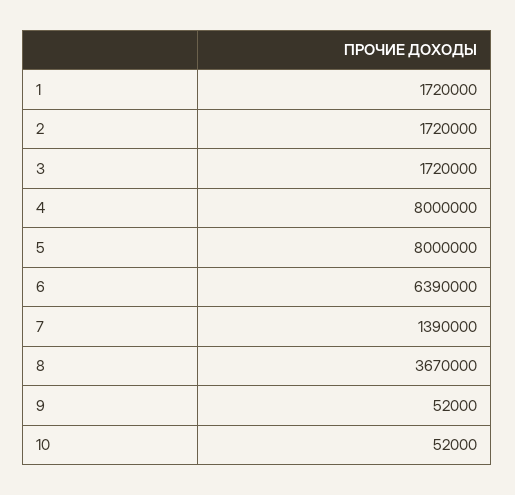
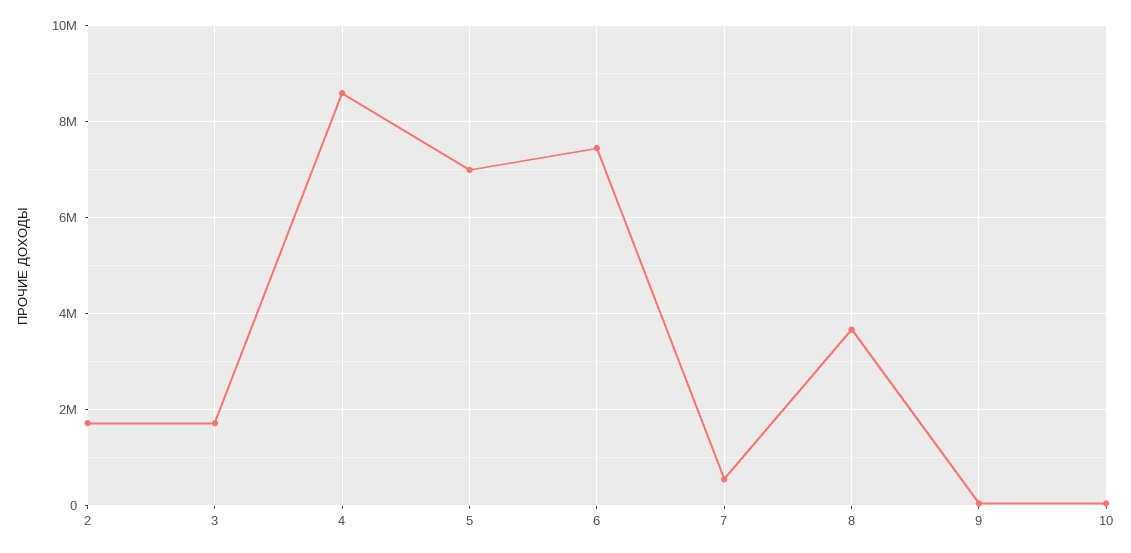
  {
-   "1": 1720000,
    "2": 1720000,
    "3": 1720000,
-   "4": 8000000,
+   "4": 8600000,
-   "5": 8000000,
+   "5": 7000000,
-   "6": 6390000,
+   "6": 7400000,
-   "7": 1390000,
+   "7": 600000,
    "8": 3670000,
    "9": 52000,
    "10": 52000
  }

